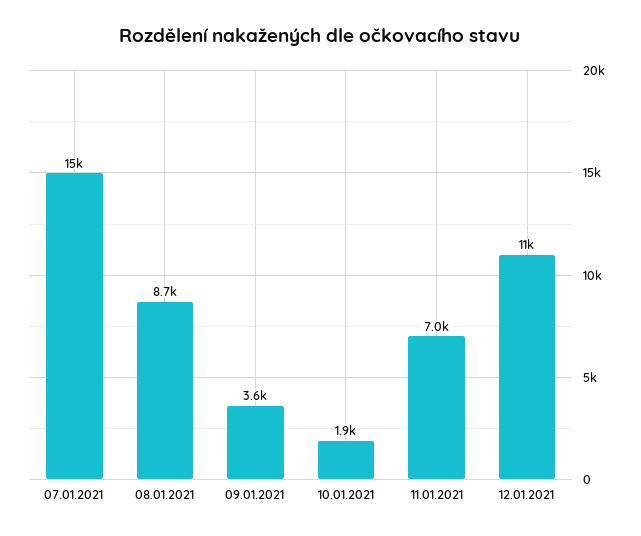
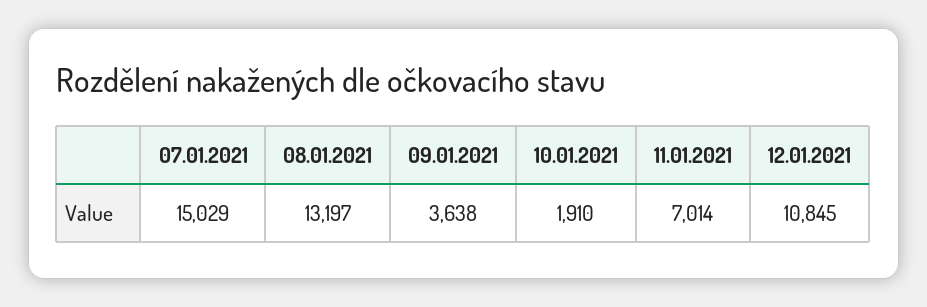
  {
    "07.01.2021": 15029,
-   "08.01.2021": 8700,
+   "08.01.2021": 13197,
    "09.01.2021": 3638,
    "10.01.2021": 1910,
    "11.01.2021": 7014,
    "12.01.2021": 10845
  }

